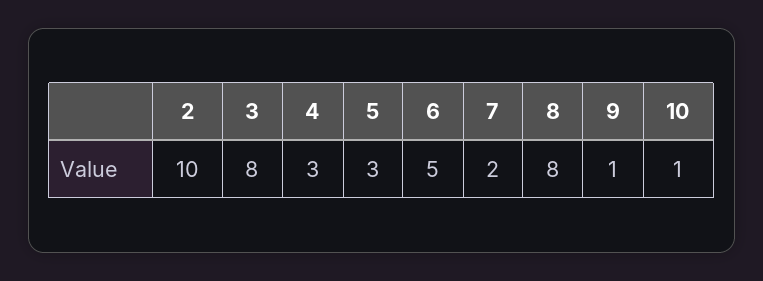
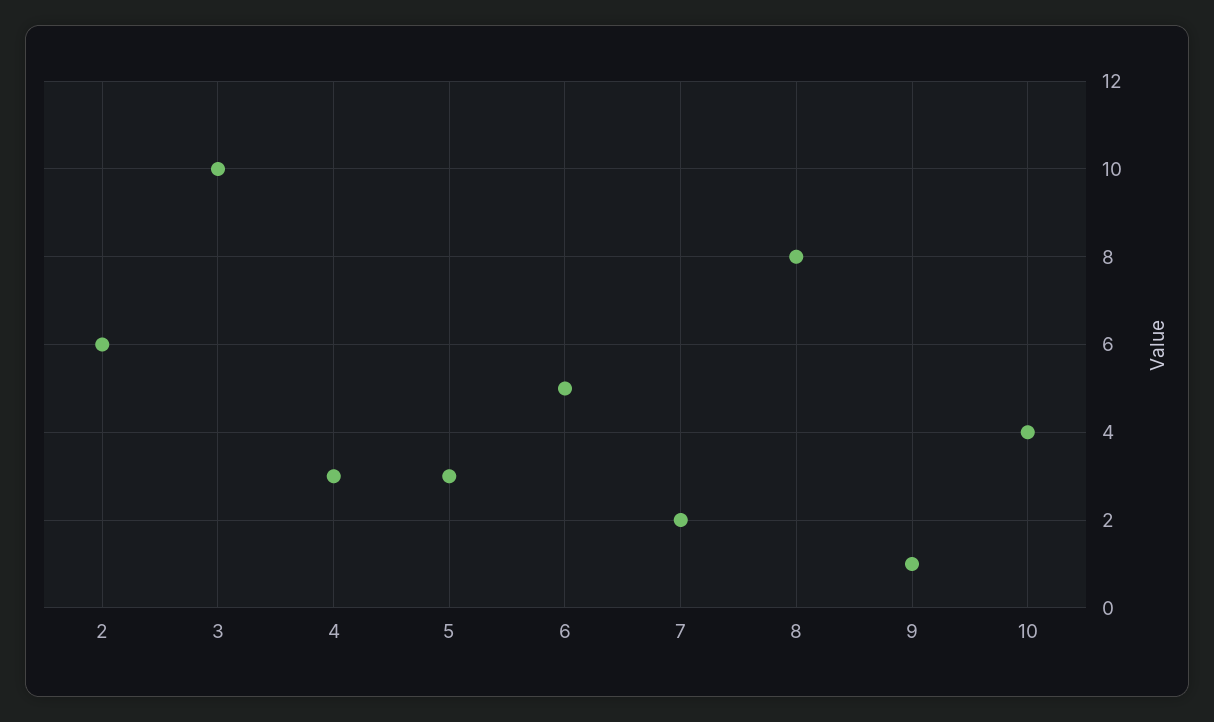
  {
-   "2": 10,
+   "2": 6,
-   "3": 8,
+   "3": 10,
    "4": 3,
    "5": 3,
    "6": 5,
    "7": 2,
    "8": 8,
    "9": 1,
-   "10": 1
+   "10": 4
  }

